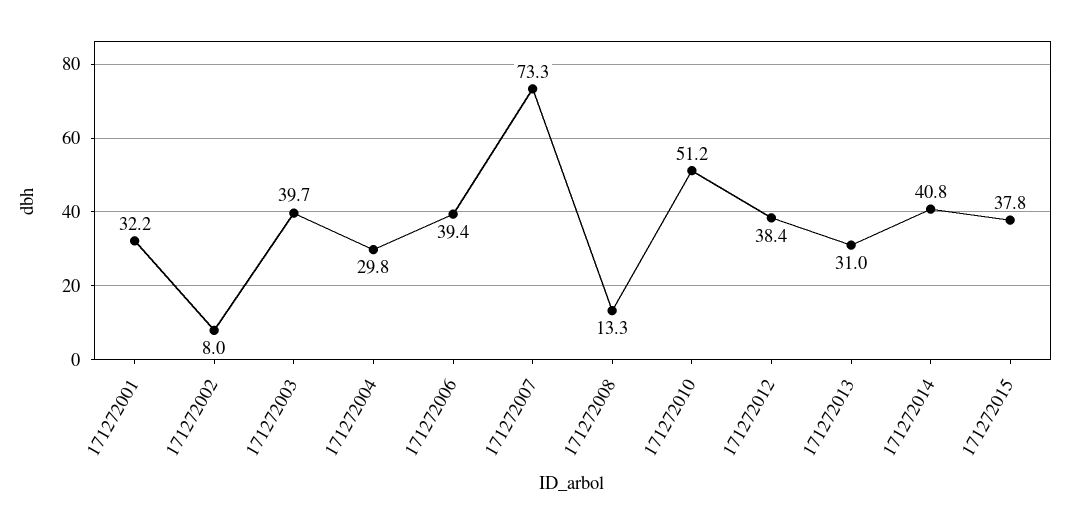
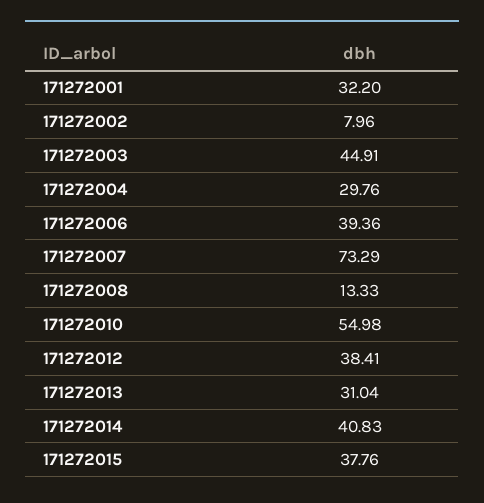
  {
    "171272001": 32.2,
    "171272002": 7.96,
-   "171272003": 39.7,
+   "171272003": 44.91,
    "171272004": 29.76,
    "171272006": 39.36,
    "171272007": 73.29,
    "171272008": 13.33,
-   "171272010": 51.2,
+   "171272010": 54.98,
    "171272012": 38.41,
    "171272013": 31.04,
    "171272014": 40.83,
    "171272015": 37.76
  }

